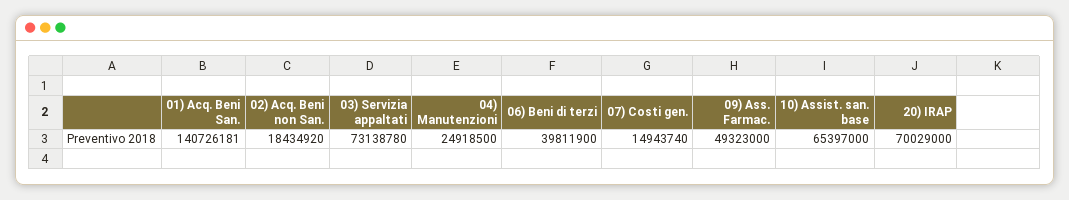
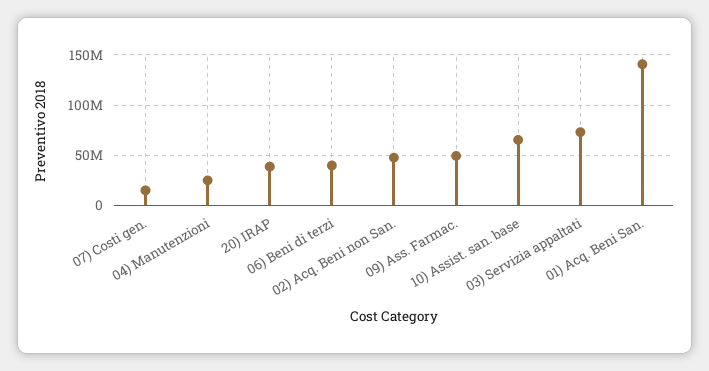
  {
    "01) Acq. Beni San.": 140726181,
-   "02) Acq. Beni non San.": 18434920,
+   "02) Acq. Beni non San.": 50000000,
    "03) Servizia appaltati": 73138780,
    "04) Manutenzioni": 24918500,
    "06) Beni di terzi": 39811900,
    "07) Costi gen.": 14943740,
    "09) Ass. Farmac.": 49323000,
    "10) Assist. san. base": 65397000,
-   "20) IRAP": 70029000
+   "20) IRAP": 40000000
  }

